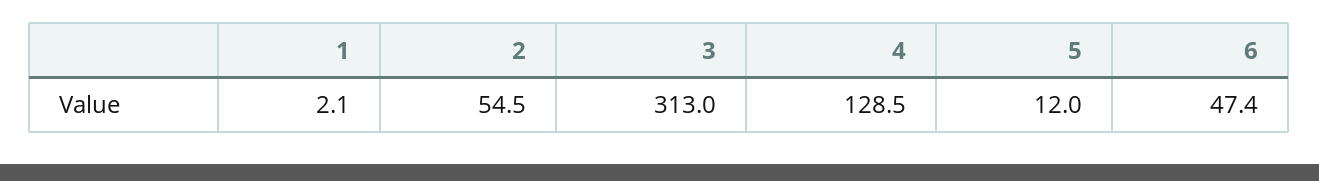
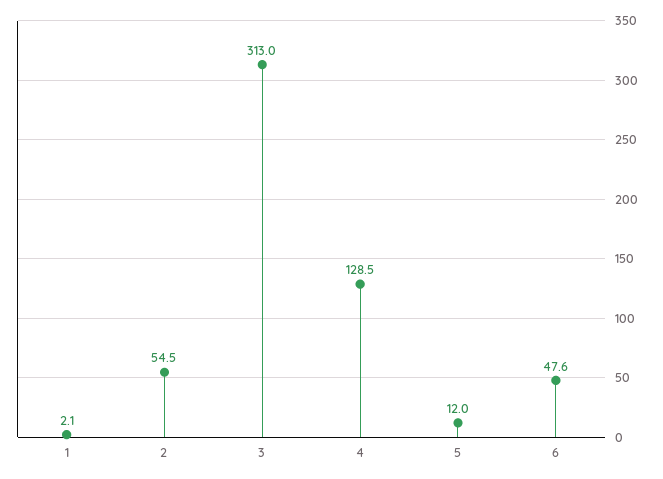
  {
    "1": 2.1,
    "2": 54.5,
    "3": 313,
    "4": 128.5,
    "5": 12,
-   "6": 47.4
+   "6": 47.6
  }

